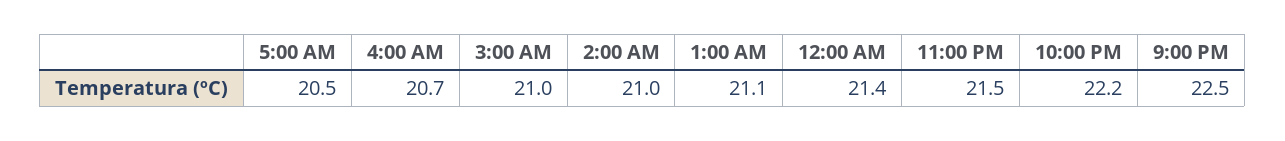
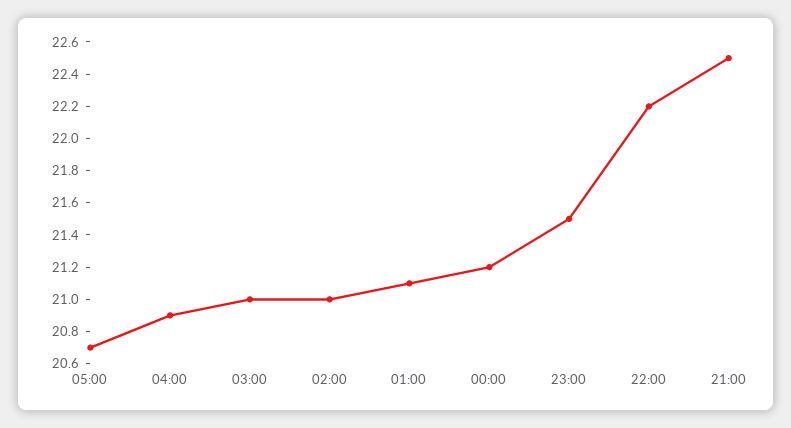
  {
-   "5:00 AM": 20.5,
+   "5:00 AM": 20.7,
-   "4:00 AM": 20.7,
+   "4:00 AM": 20.9,
    "3:00 AM": 21,
    "2:00 AM": 21,
    "1:00 AM": 21.1,
-   "12:00 AM": 21.4,
+   "12:00 AM": 21.2,
    "11:00 PM": 21.5,
    "10:00 PM": 22.2,
    "9:00 PM": 22.5
  }

